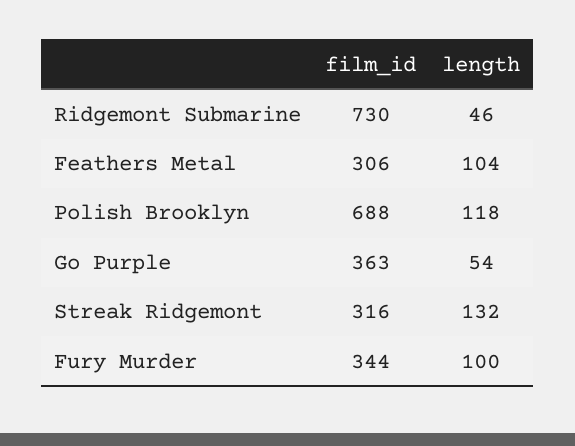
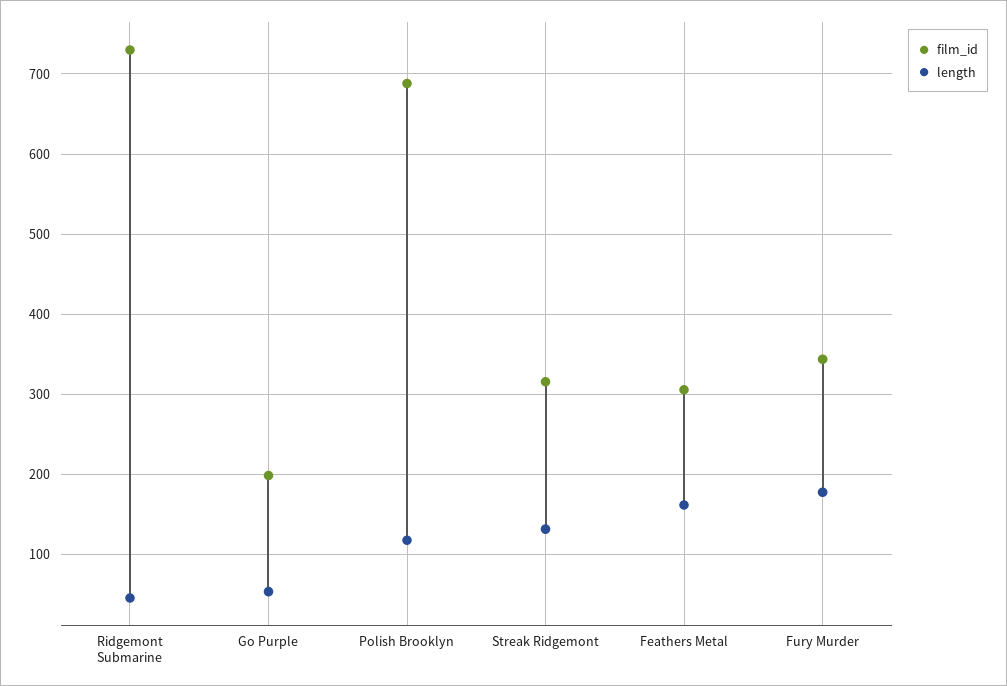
  {
    "film_id": {
      "Ridgemont Submarine": 730,
      "Feathers Metal": 306,
      "Polish Brooklyn": 688,
-     "Go Purple": 363,
+     "Go Purple": 200,
      "Streak Ridgemont": 316,
      "Fury Murder": 344
    },
    "length": {
      "Ridgemont Submarine": 46,
-     "Feathers Metal": 104,
+     "Feathers Metal": 160,
      "Polish Brooklyn": 118,
      "Go Purple": 54,
      "Streak Ridgemont": 132,
-     "Fury Murder": 100
+     "Fury Murder": 180
    }
  }

